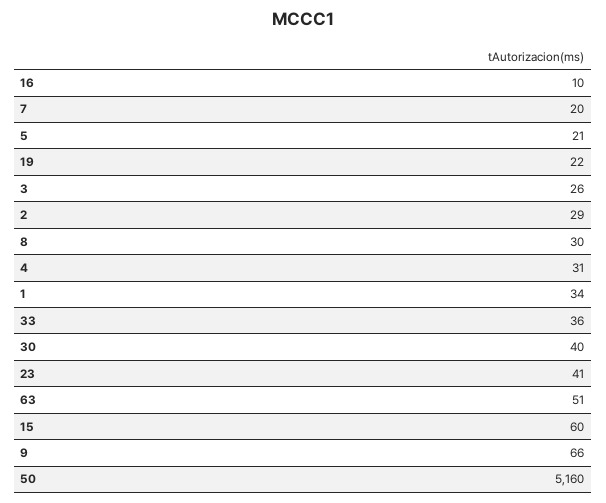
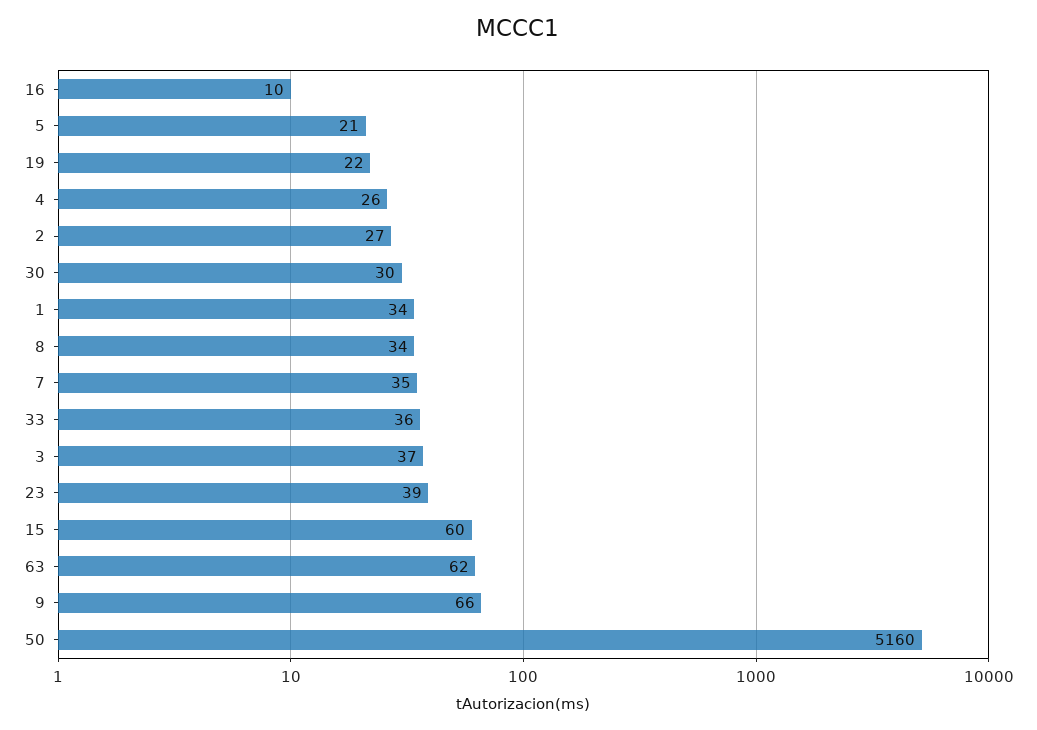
  {
    "16": 10,
-   "7": 20,
+   "7": 35,
    "5": 21,
    "19": 22,
-   "3": 26,
+   "3": 37,
-   "2": 29,
+   "2": 27,
-   "8": 30,
+   "8": 34,
-   "4": 31,
+   "4": 26,
    "1": 34,
    "33": 36,
-   "30": 40,
+   "30": 30,
-   "23": 41,
+   "23": 39,
-   "63": 51,
+   "63": 62,
    "15": 60,
    "9": 66,
    "50": 5160
  }

